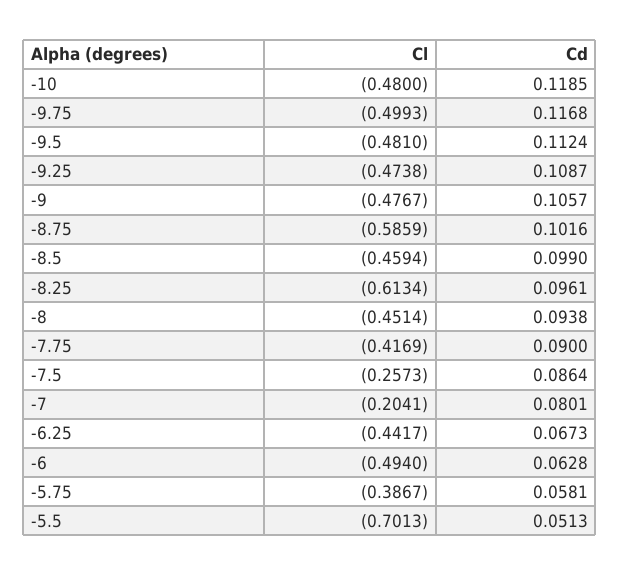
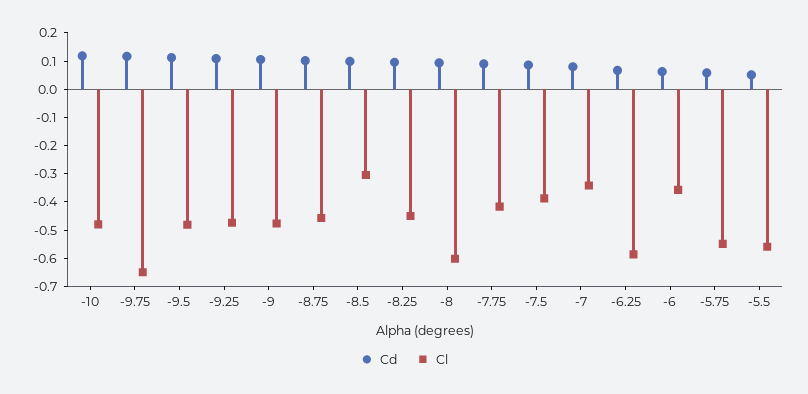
  {
    "Cl": {
      "-10": -0.48,
-     "-9.75": -0.4993,
+     "-9.75": -0.65,
      "-9.5": -0.481,
      "-9.25": -0.4738,
      "-9": -0.4767,
-     "-8.75": -0.5859,
+     "-8.75": -0.45,
-     "-8.5": -0.4594,
+     "-8.5": -0.3,
-     "-8.25": -0.6134,
+     "-8.25": -0.45,
-     "-8": -0.4514,
+     "-8": -0.6,
      "-7.75": -0.4169,
-     "-7.5": -0.2573,
+     "-7.5": -0.4,
-     "-7": -0.2041,
+     "-7": -0.35,
-     "-6.25": -0.4417,
+     "-6.25": -0.6,
-     "-6": -0.494,
+     "-6": -0.35,
-     "-5.75": -0.3867,
+     "-5.75": -0.55,
-     "-5.5": -0.7013
+     "-5.5": -0.55
    },
    "Cd": {
      "-10": 0.1185,
      "-9.75": 0.1168,
      "-9.5": 0.1124,
      "-9.25": 0.1087,
      "-9": 0.1057,
      "-8.75": 0.1016,
      "-8.5": 0.099,
      "-8.25": 0.0961,
      "-8": 0.0938,
      "-7.75": 0.09,
      "-7.5": 0.0864,
      "-7": 0.0801,
      "-6.25": 0.0673,
      "-6": 0.0628,
      "-5.75": 0.0581,
      "-5.5": 0.0513
    }
  }

